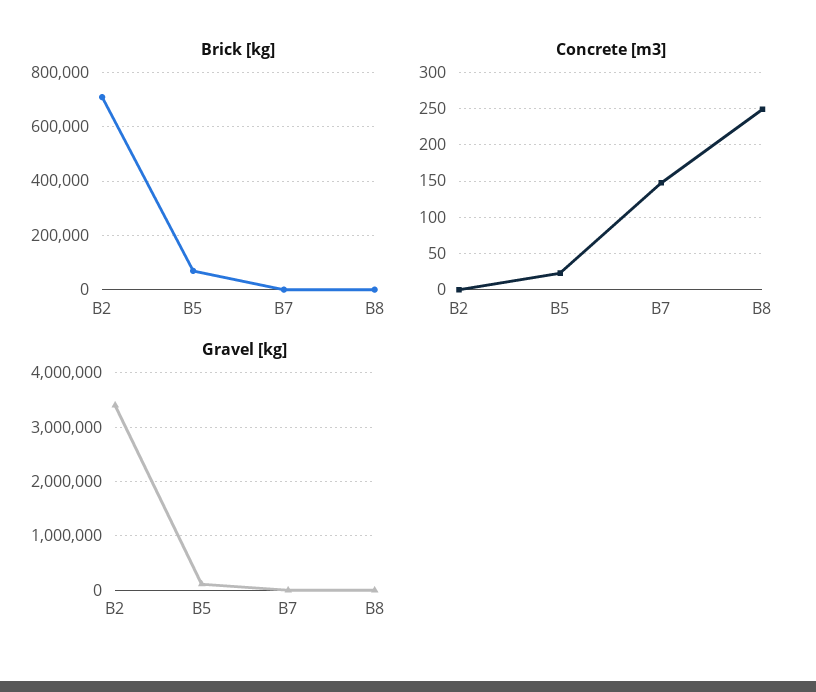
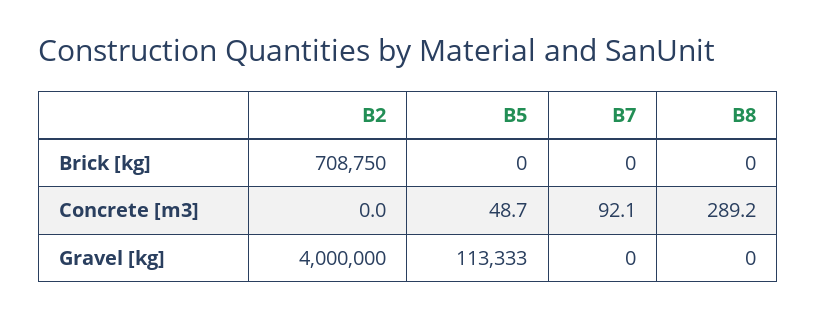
  {
    "Brick [kg]": {
      "B2": 708750,
-     "B5": 75000,
+     "B5": 0,
      "B7": 0,
      "B8": 0
    },
    "Concrete [m3]": {
      "B2": 0,
-     "B5": 20,
+     "B5": 48.7,
-     "B7": 150,
+     "B7": 92.1,
-     "B8": 250
+     "B8": 289.2
    },
    "Gravel [kg]": {
-     "B2": 3400000,
+     "B2": 4000000,
      "B5": 113333,
      "B7": 0,
      "B8": 0
    }
  }

